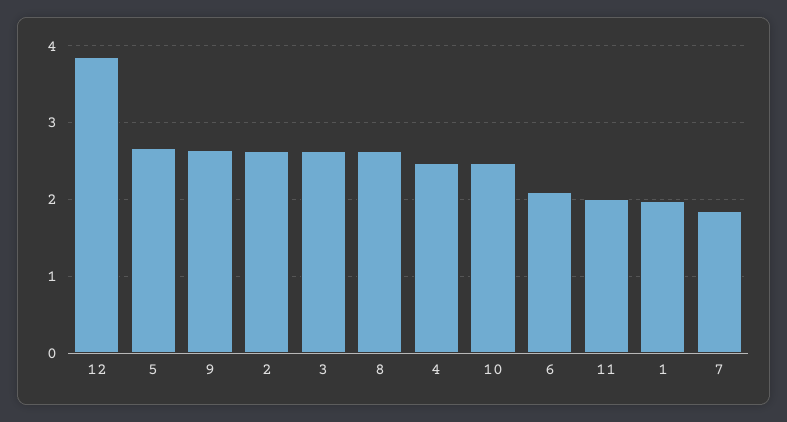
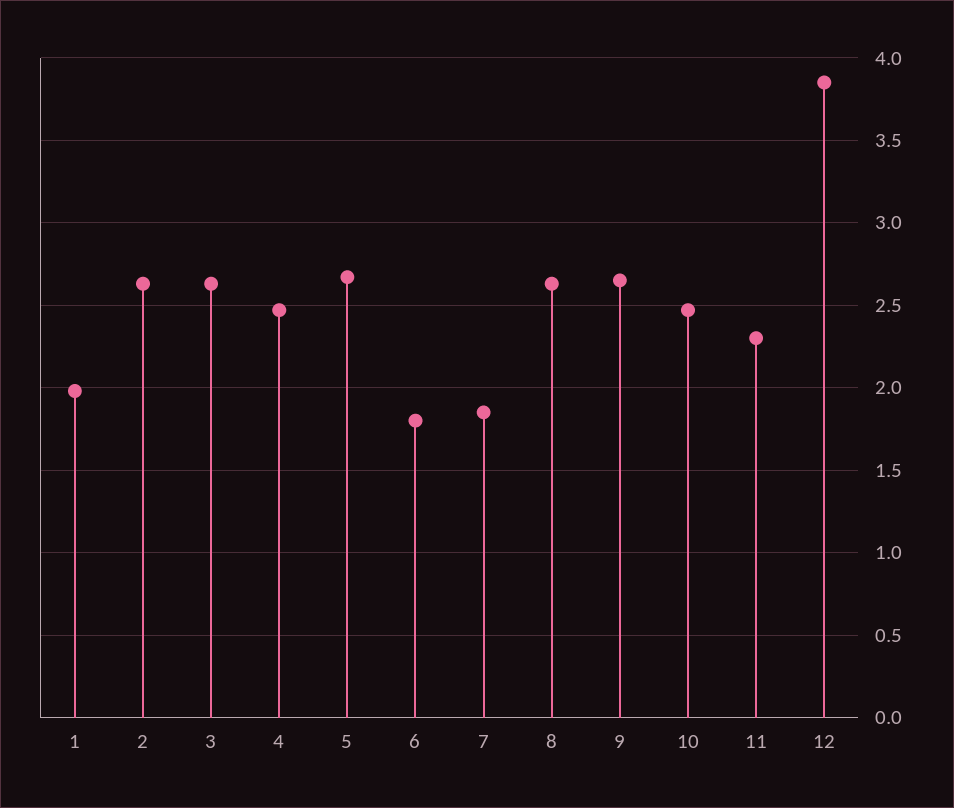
  {
    "12": 3.85,
    "5": 2.65,
    "9": 2.65,
    "2": 2.65,
    "3": 2.65,
    "8": 2.65,
    "4": 2.45,
    "10": 2.45,
-   "6": 2.1,
+   "6": 1.8,
-   "11": 2,
+   "11": 2.3,
    "1": 2,
    "7": 1.85
  }

